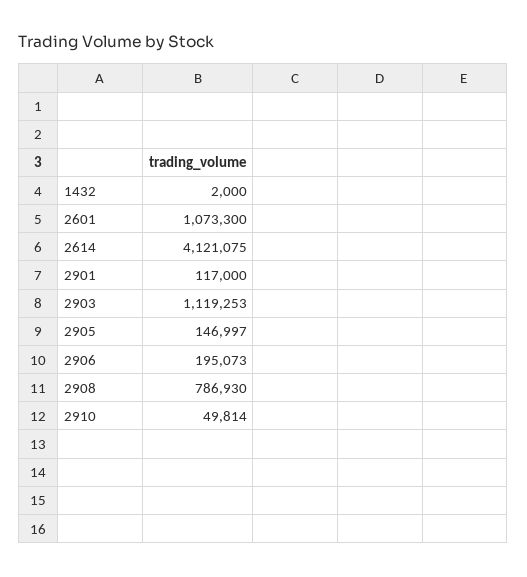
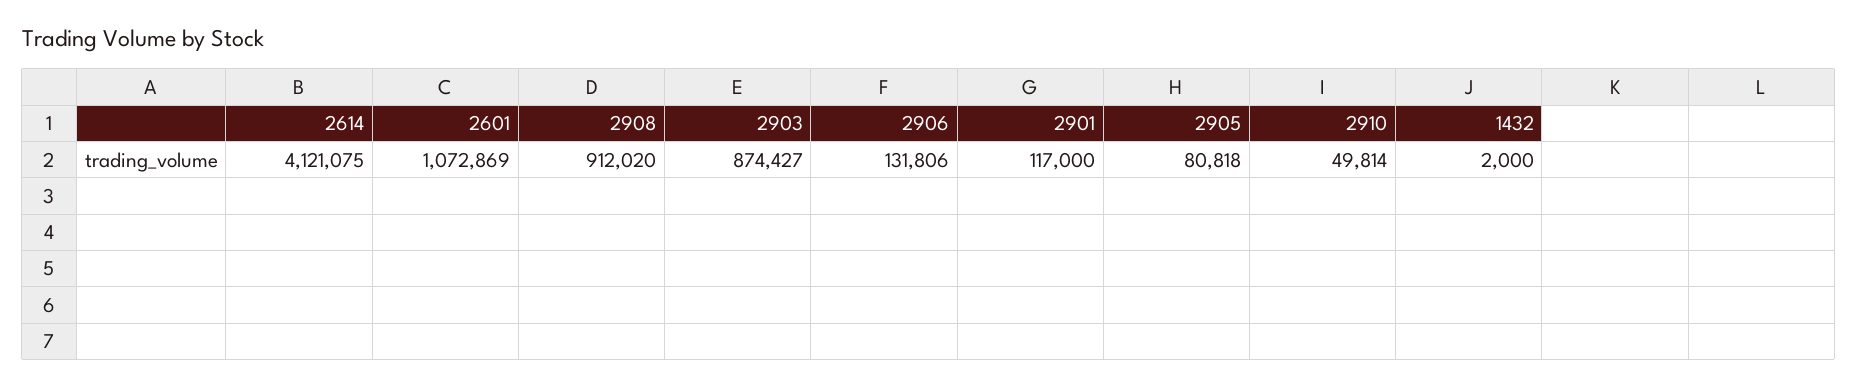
  {
    "1432": 2000,
-   "2601": 1073300,
+   "2601": 1072869,
    "2614": 4121075,
    "2901": 117000,
-   "2903": 1119253,
+   "2903": 874427,
-   "2905": 146997,
+   "2905": 80818,
-   "2906": 195073,
+   "2906": 131806,
-   "2908": 786930,
+   "2908": 912020,
    "2910": 49814
  }

